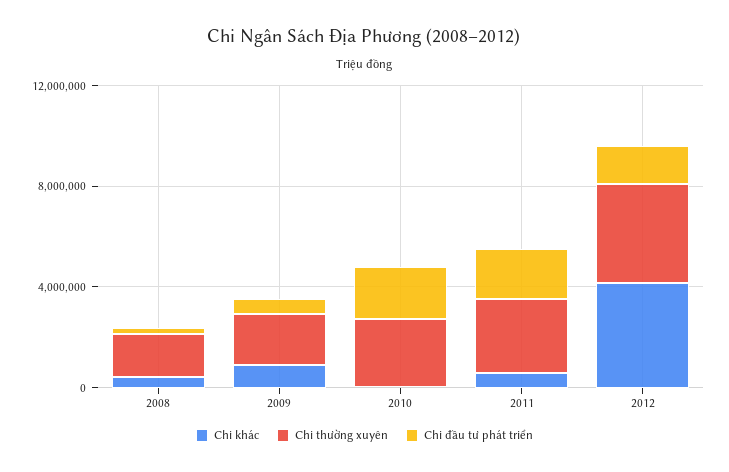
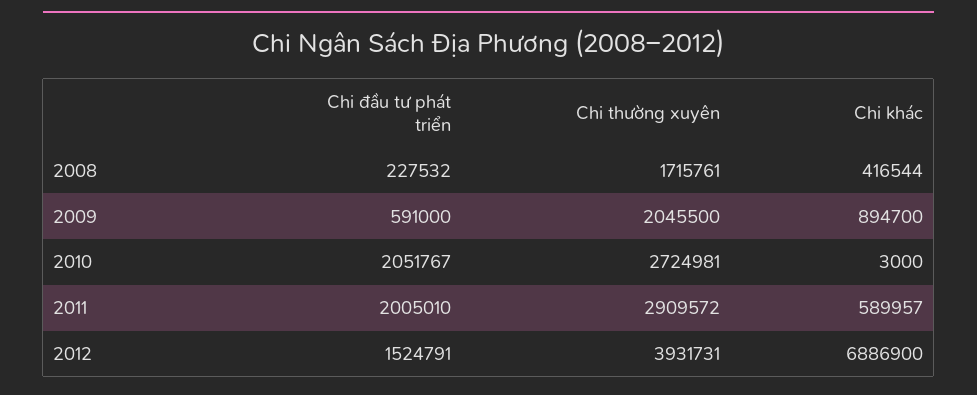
  {
    "Chi khác": {
      "2008": 416544,
      "2009": 894700,
      "2010": 3000,
      "2011": 589957,
-     "2012": 4000000
+     "2012": 6886900
    },
    "Chi thường xuyên": {
      "2008": 1715761,
      "2009": 2045500,
      "2010": 2724981,
      "2011": 2909572,
      "2012": 3931731
    },
    "Chi đầu tư phát triển": {
      "2008": 227532,
      "2009": 591000,
      "2010": 2051767,
      "2011": 2005010,
      "2012": 1524791
    }
  }

